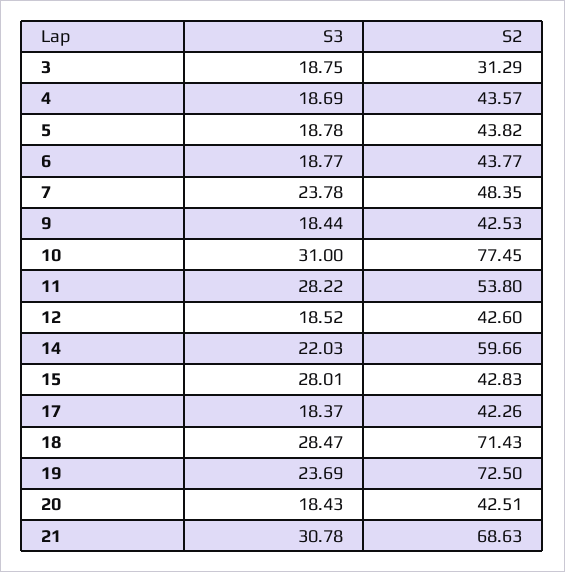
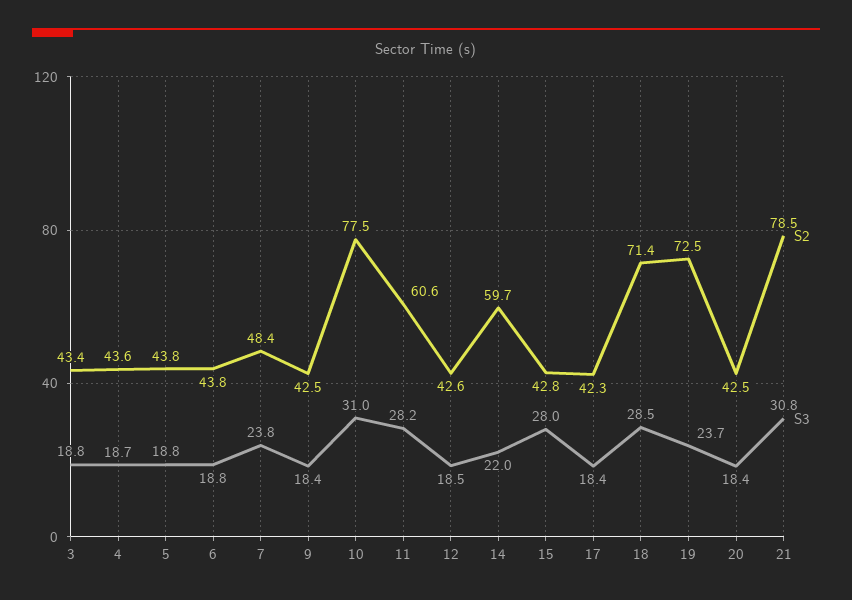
  {
    "S3": {
      "3": 18.75,
      "4": 18.69,
      "5": 18.78,
      "6": 18.77,
      "7": 23.78,
      "9": 18.44,
      "10": 31,
      "11": 28.22,
      "12": 18.52,
      "14": 22.03,
      "15": 28.01,
      "17": 18.37,
      "18": 28.47,
      "19": 23.69,
      "20": 18.43,
      "21": 30.78
    },
    "S2": {
-     "3": 31.29,
+     "3": 43.4,
      "4": 43.57,
      "5": 43.82,
      "6": 43.77,
      "7": 48.35,
      "9": 42.53,
      "10": 77.45,
-     "11": 53.8,
+     "11": 60.6,
      "12": 42.6,
      "14": 59.66,
      "15": 42.83,
      "17": 42.26,
      "18": 71.43,
      "19": 72.5,
      "20": 42.51,
-     "21": 68.63
+     "21": 78.5
    }
  }

